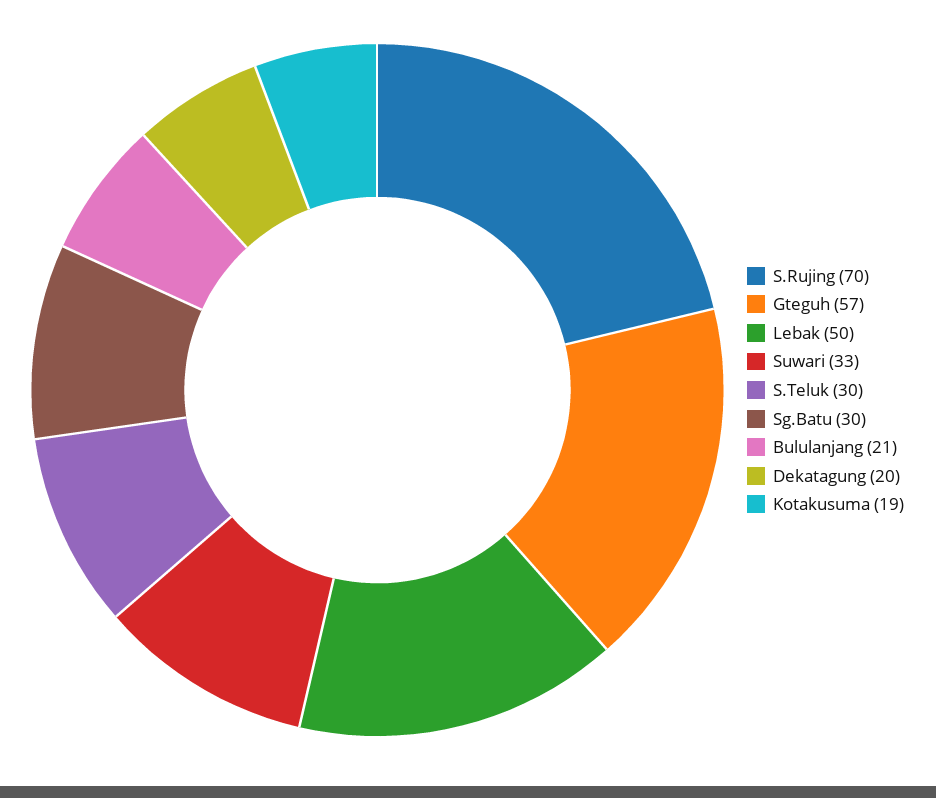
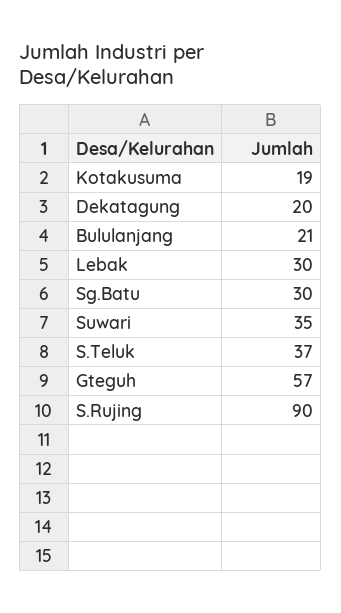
  {
-   "S.Rujing": 70,
+   "S.Rujing": 90,
    "Gteguh": 57,
-   "Lebak": 50,
+   "Lebak": 30,
-   "Suwari": 33,
+   "Suwari": 35,
-   "S.Teluk": 30,
+   "S.Teluk": 37,
    "Sg.Batu": 30,
    "Bululanjang": 21,
    "Dekatagung": 20,
    "Kotakusuma": 19
  }

